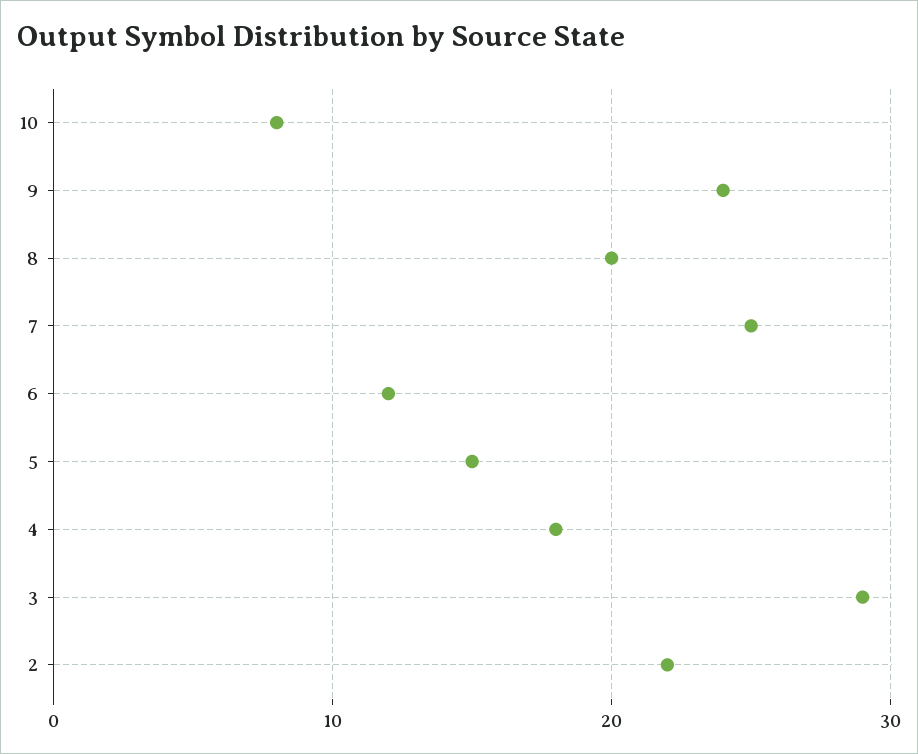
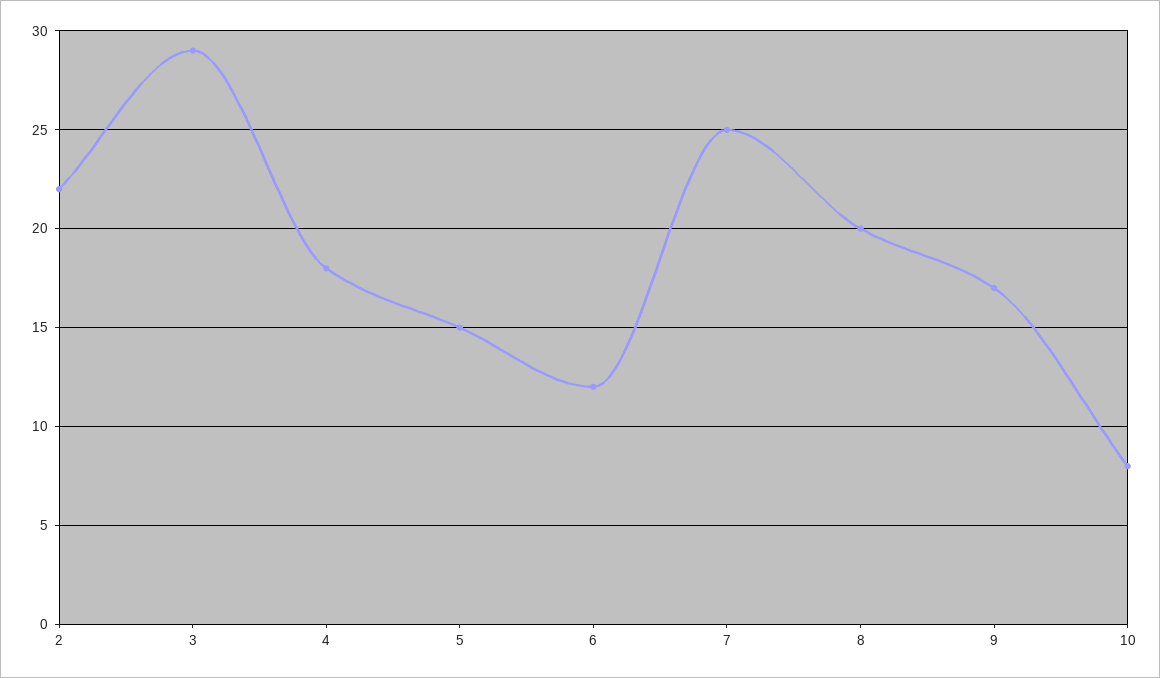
  {
    "10": 8,
-   "9": 24,
+   "9": 17,
    "8": 20,
    "7": 25,
    "6": 12,
    "5": 15,
    "4": 18,
    "3": 29,
    "2": 22
  }

